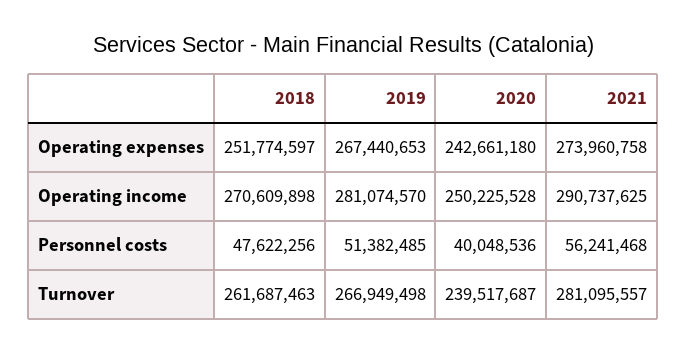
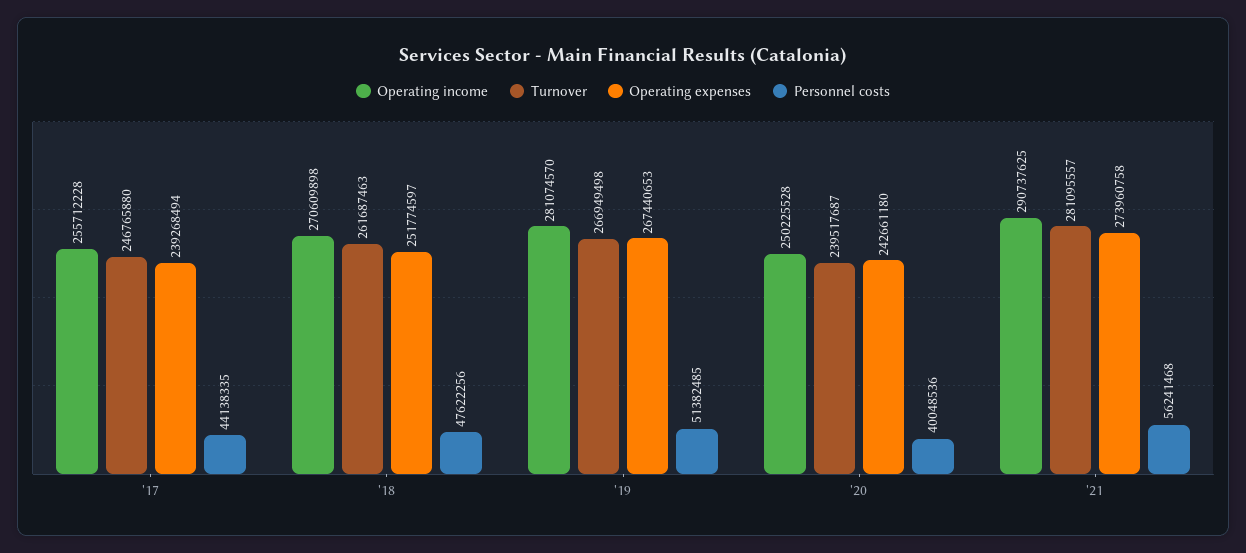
  {
    "Operating expenses": {
      "2018": 251774597,
      "2019": 267440653,
      "2020": 242661180,
-     "2021": 273960758
+     "2021": 273960758,
+     "'17": 239268494
    },
    "Operating income": {
      "2018": 270609898,
      "2019": 281074570,
      "2020": 250225528,
-     "2021": 290737625
+     "2021": 290737625,
+     "'17": 255712228
    },
    "Personnel costs": {
      "2018": 47622256,
      "2019": 51382485,
      "2020": 40048536,
-     "2021": 56241468
+     "2021": 56241468,
+     "'17": 44138335
    },
    "Turnover": {
      "2018": 261687463,
      "2019": 266949498,
      "2020": 239517687,
-     "2021": 281095557
+     "2021": 281095557,
+     "'17": 246765880
    }
  }

